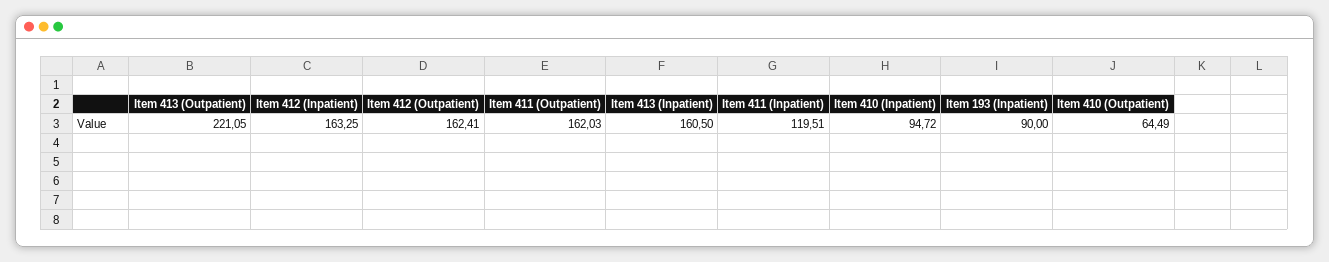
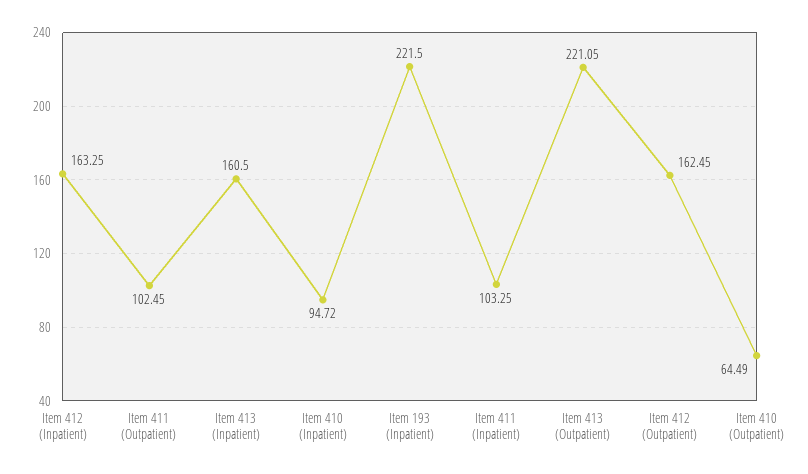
  {
    "Item 413 (Outpatient)": 221.05,
    "Item 412 (Inpatient)": 163.25,
-   "Item 412 (Outpatient)": 162.41,
+   "Item 412 (Outpatient)": 162.45,
-   "Item 411 (Outpatient)": 162.03,
+   "Item 411 (Outpatient)": 102.45,
    "Item 413 (Inpatient)": 160.5,
-   "Item 411 (Inpatient)": 119.51,
+   "Item 411 (Inpatient)": 103.25,
    "Item 410 (Inpatient)": 94.72,
-   "Item 193 (Inpatient)": 90,
+   "Item 193 (Inpatient)": 221.5,
    "Item 410 (Outpatient)": 64.49
  }

